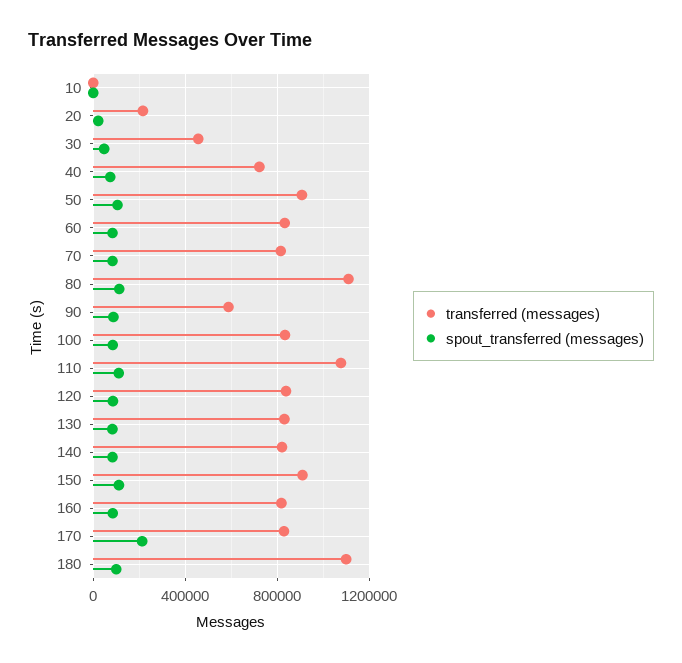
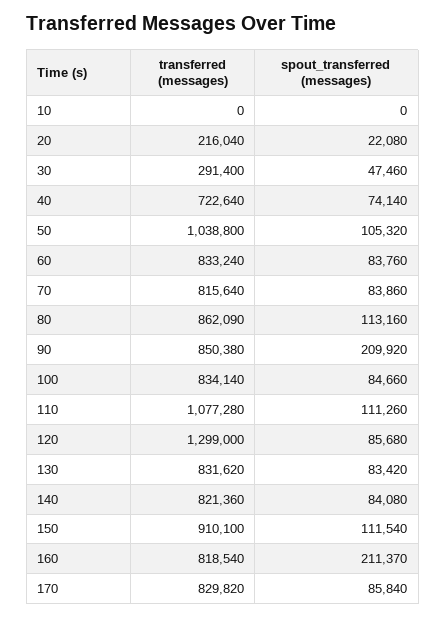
  {
    "transferred (messages)": {
      "10": 0,
      "20": 216040,
-     "30": 450000,
+     "30": 291400,
      "40": 722640,
-     "50": 900000,
+     "50": 1038800,
      "60": 833240,
      "70": 815640,
-     "80": 1100000,
+     "80": 862090,
-     "90": 600000,
+     "90": 850380,
      "100": 834140,
      "110": 1077280,
-     "120": 850000,
+     "120": 1299000,
      "130": 831620,
      "140": 821360,
      "150": 910100,
      "160": 818540,
-     "170": 829820,
+     "170": 829820
-     "180": 1100000
    },
    "spout_transferred (messages)": {
      "10": 0,
      "20": 22080,
      "30": 47460,
      "40": 74140,
      "50": 105320,
      "60": 83760,
      "70": 83860,
      "80": 113160,
-     "90": 100000,
+     "90": 209920,
      "100": 84660,
      "110": 111260,
      "120": 85680,
      "130": 83420,
      "140": 84080,
      "150": 111540,
-     "160": 100000,
+     "160": 211370,
-     "170": 200000,
+     "170": 85840
-     "180": 100000
    }
  }

